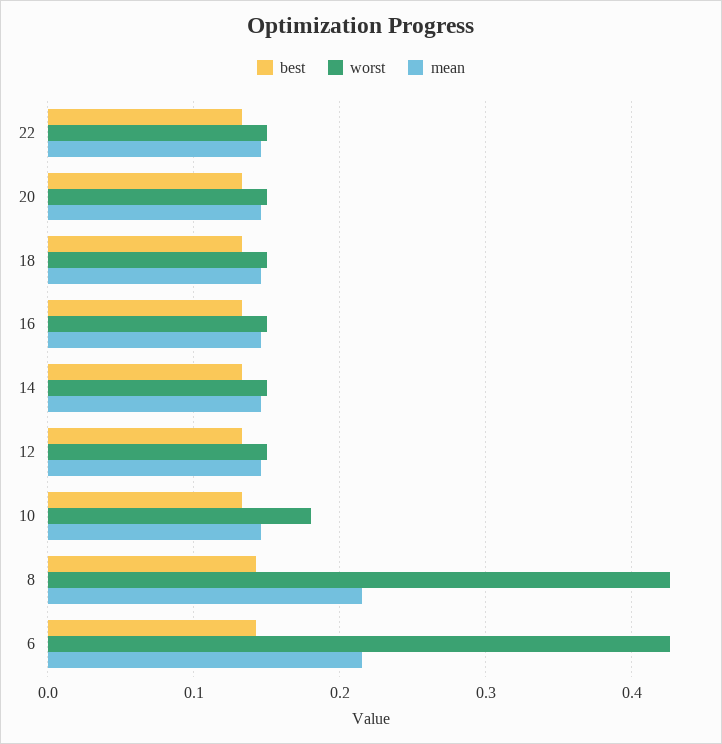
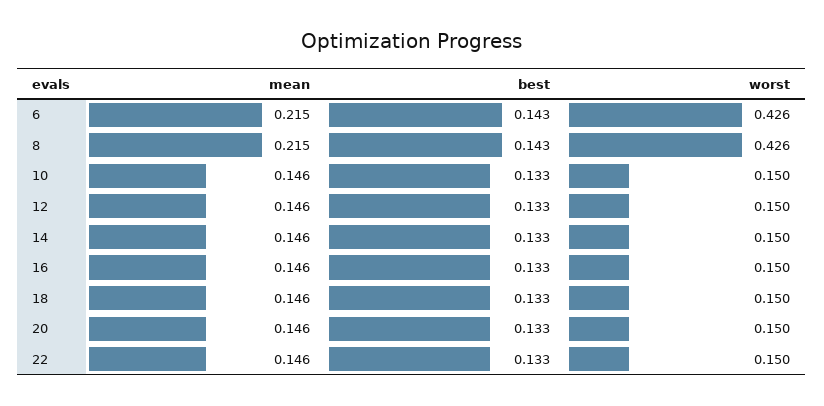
  {
    "best": {
      "22": 0.133,
      "20": 0.133,
      "18": 0.133,
      "16": 0.133,
      "14": 0.133,
      "12": 0.133,
      "10": 0.133,
      "8": 0.143,
      "6": 0.143
    },
    "worst": {
      "22": 0.15,
      "20": 0.15,
      "18": 0.15,
      "16": 0.15,
      "14": 0.15,
      "12": 0.15,
-     "10": 0.18,
+     "10": 0.15,
      "8": 0.426,
      "6": 0.426
    },
    "mean": {
      "22": 0.146,
      "20": 0.146,
      "18": 0.146,
      "16": 0.146,
      "14": 0.146,
      "12": 0.146,
      "10": 0.146,
      "8": 0.215,
      "6": 0.215
    }
  }

